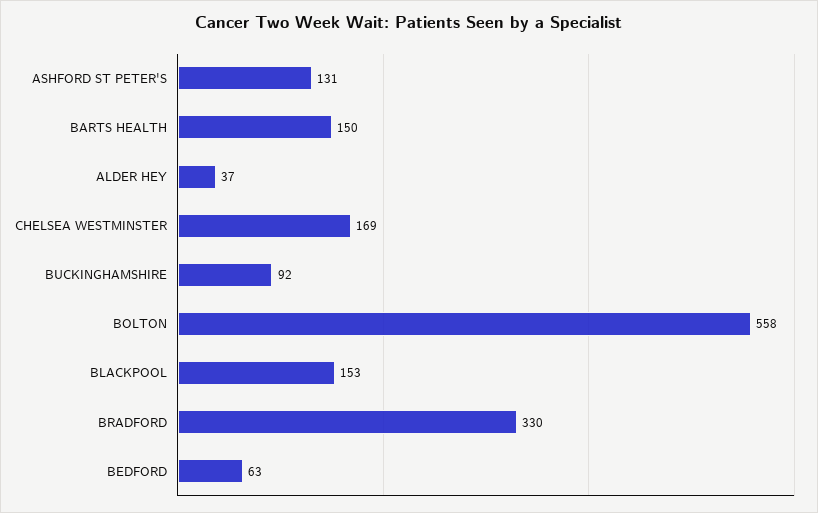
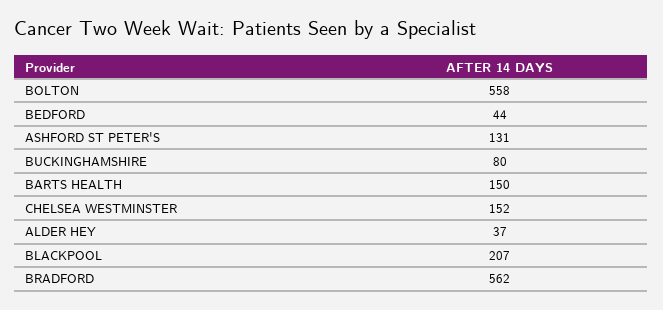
  {
    "ASHFORD ST PETER'S": 131,
    "BARTS HEALTH": 150,
    "ALDER HEY": 37,
-   "CHELSEA WESTMINSTER": 169,
+   "CHELSEA WESTMINSTER": 152,
-   "BUCKINGHAMSHIRE": 92,
+   "BUCKINGHAMSHIRE": 80,
    "BOLTON": 558,
-   "BLACKPOOL": 153,
+   "BLACKPOOL": 207,
-   "BRADFORD": 330,
+   "BRADFORD": 562,
-   "BEDFORD": 63
+   "BEDFORD": 44
  }

